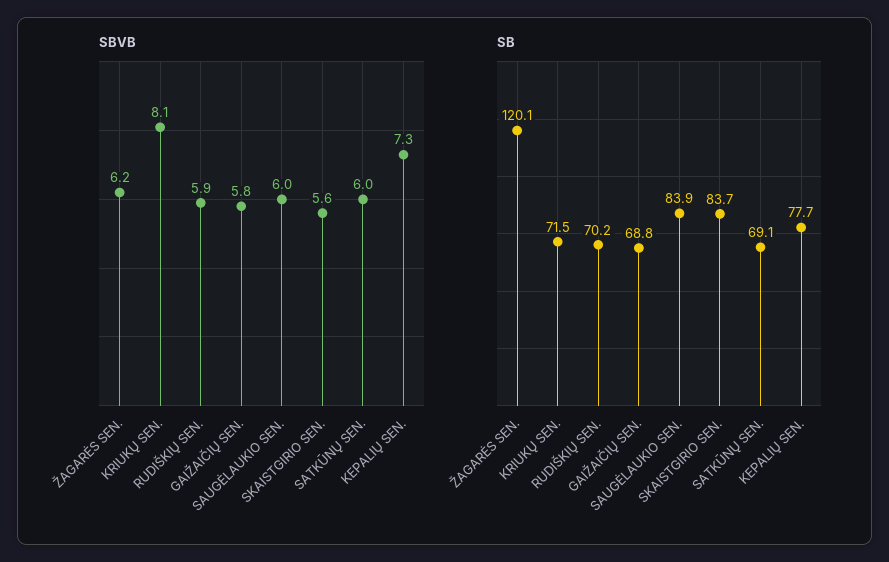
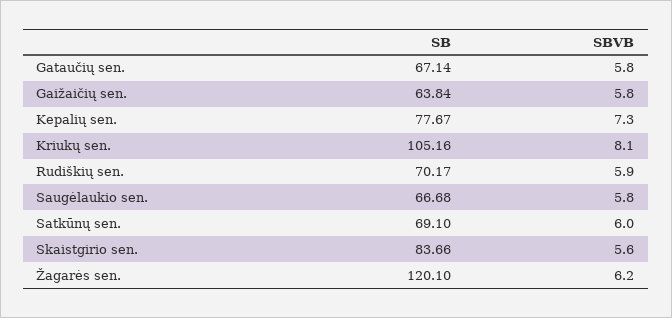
  {
    "SBVB": {
      "ŽAGARĖS SEN.": 6.2,
      "KRIUKŲ SEN.": 8.1,
      "RUDIŠKIŲ SEN.": 5.9,
      "GAIŽAIČIŲ SEN.": 5.8,
-     "SAUGĖLAUKIO SEN.": 6,
+     "SAUGĖLAUKIO SEN.": 5.8,
      "SKAISTGIRIO SEN.": 5.6,
      "SATKŪNŲ SEN.": 6,
-     "KEPALIŲ SEN.": 7.3
+     "KEPALIŲ SEN.": 7.3,
+     "Gataučių sen.": 5.8
    },
    "SB": {
      "ŽAGARĖS SEN.": 120.1,
-     "KRIUKŲ SEN.": 71.5,
+     "KRIUKŲ SEN.": 105.16,
      "RUDIŠKIŲ SEN.": 70.17,
-     "GAIŽAIČIŲ SEN.": 68.8,
+     "GAIŽAIČIŲ SEN.": 63.84,
-     "SAUGĖLAUKIO SEN.": 83.9,
+     "SAUGĖLAUKIO SEN.": 66.68,
      "SKAISTGIRIO SEN.": 83.66,
      "SATKŪNŲ SEN.": 69.1,
-     "KEPALIŲ SEN.": 77.67
+     "KEPALIŲ SEN.": 77.67,
+     "Gataučių sen.": 67.14
    }
  }

